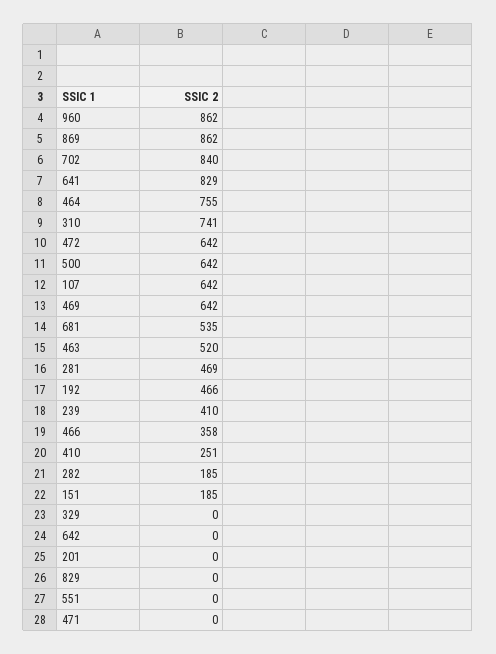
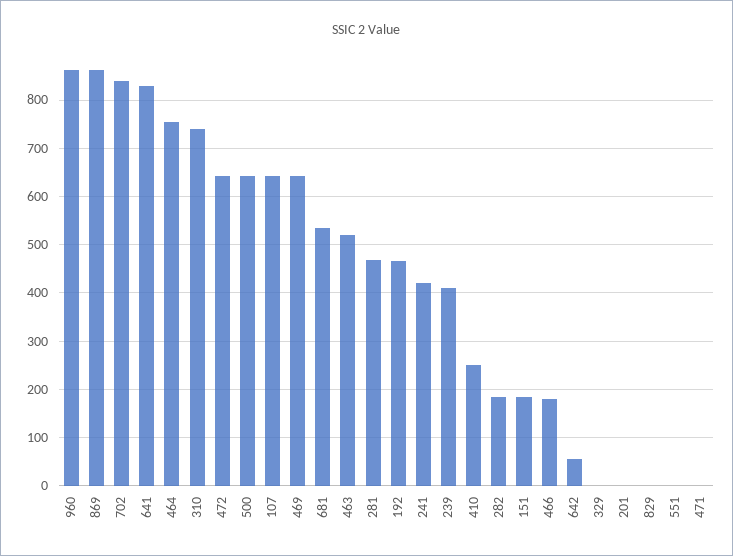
  {
    "960": 862,
    "869": 862,
    "702": 840,
    "641": 829,
    "464": 755,
    "310": 741,
    "472": 642,
    "500": 642,
    "107": 642,
    "469": 642,
    "681": 535,
    "463": 520,
    "281": 469,
    "192": 466,
    "239": 410,
-   "466": 358,
+   "466": 180,
    "410": 251,
    "282": 185,
    "151": 185,
    "329": 0,
-   "642": 0,
+   "642": 60,
    "201": 0,
    "829": 0,
    "551": 0,
-   "471": 0
+   "471": 0,
+   "241": 420
  }

